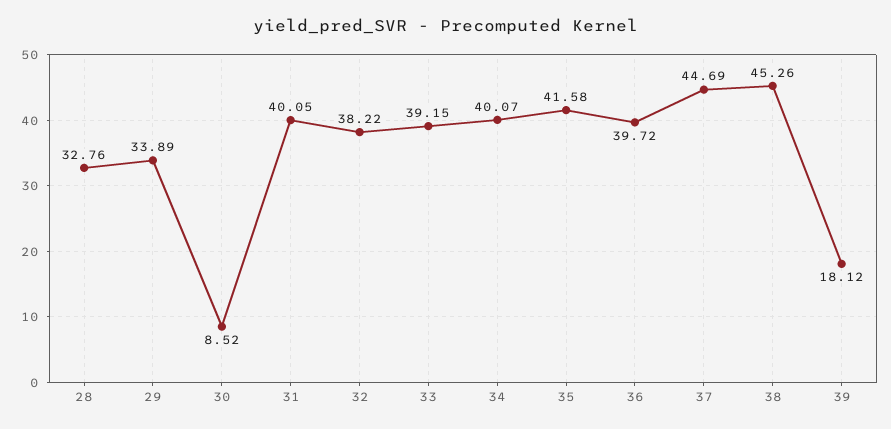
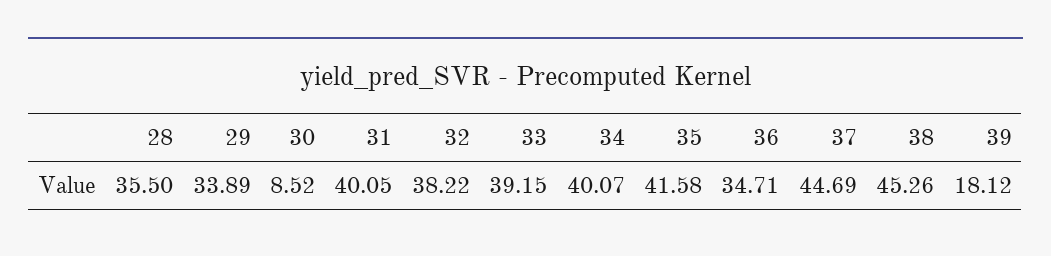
  {
-   "28": 32.76,
+   "28": 35.5,
    "29": 33.89,
    "30": 8.52,
    "31": 40.05,
    "32": 38.22,
    "33": 39.15,
    "34": 40.07,
    "35": 41.58,
-   "36": 39.72,
+   "36": 34.71,
    "37": 44.69,
    "38": 45.26,
    "39": 18.12
  }

